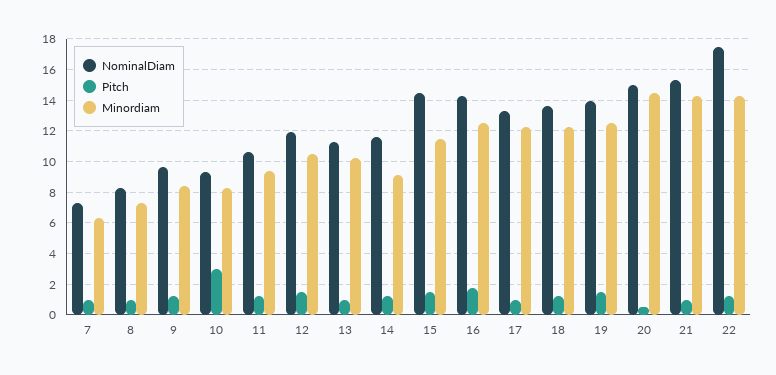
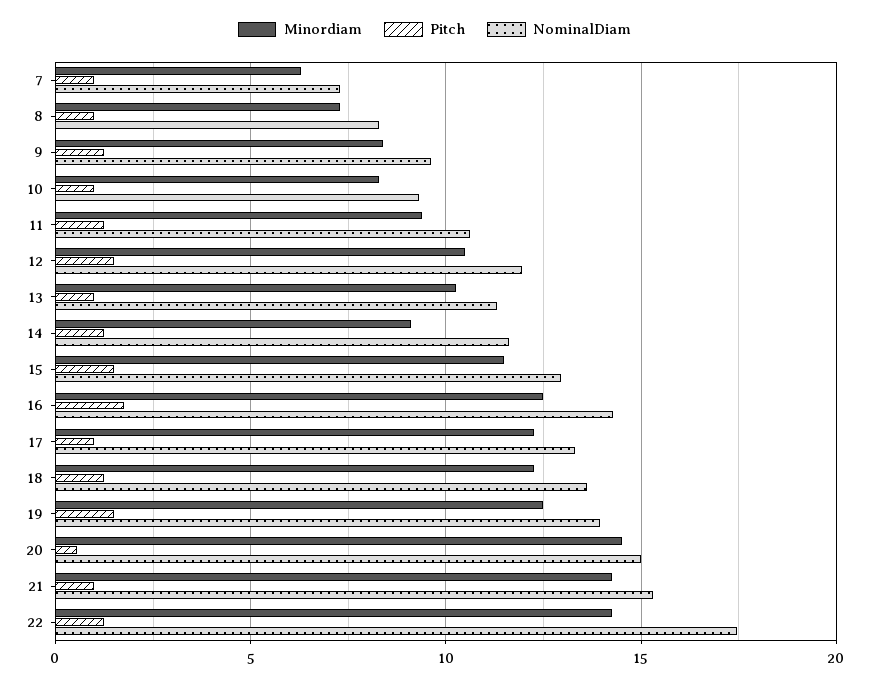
  {
    "NominalDiam": {
      "7": 7.5,
      "8": 8.5,
      "9": 9.5,
      "10": 9.5,
      "11": 10.5,
      "12": 12,
      "13": 11.5,
      "14": 11.5,
-     "15": 14.5,
+     "15": 13,
      "16": 14.5,
      "17": 13.5,
      "18": 13.5,
      "19": 14,
      "20": 15,
      "21": 15.5,
      "22": 17.5
    },
    "Pitch": {
      "7": 1,
      "8": 1,
      "9": 1.5,
-     "10": 3,
+     "10": 1,
      "11": 1.5,
      "12": 1.5,
      "13": 1,
      "14": 1.5,
      "15": 1.5,
      "16": 2,
      "17": 1,
      "18": 1.5,
      "19": 1.5,
      "20": 0.5,
      "21": 1,
      "22": 1.5
    },
    "Minordiam": {
      "7": 6.5,
      "8": 7.5,
      "9": 8.5,
      "10": 8.5,
      "11": 9.5,
      "12": 10.5,
      "13": 10.5,
      "14": 9,
      "15": 11.5,
      "16": 12.5,
      "17": 12.5,
      "18": 12.5,
      "19": 12.5,
      "20": 14.5,
      "21": 14.5,
      "22": 14.5
    }
  }

